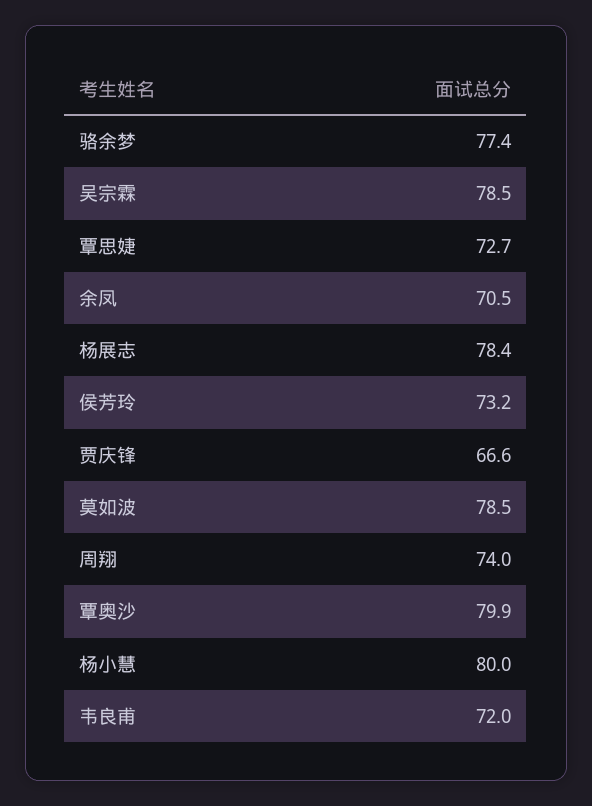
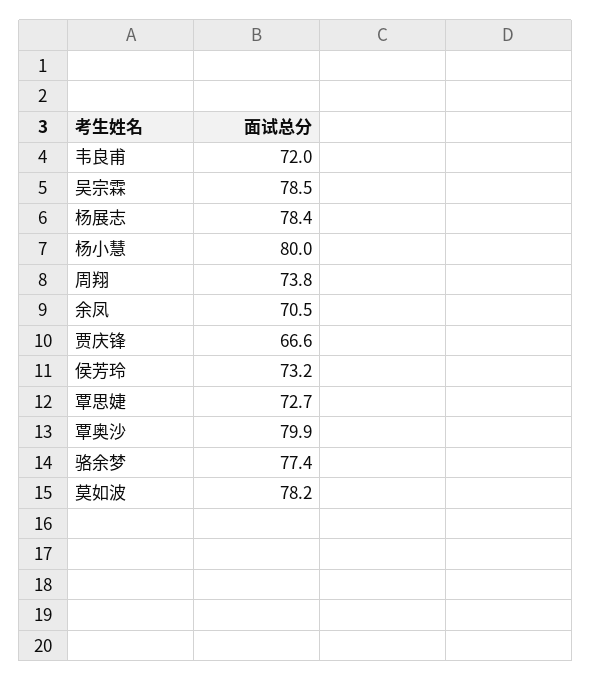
  {
    "骆余梦": 77.4,
    "吴宗霖": 78.5,
    "覃思婕": 72.7,
    "余凤": 70.5,
    "杨展志": 78.4,
    "侯芳玲": 73.2,
    "贾庆锋": 66.6,
-   "莫如波": 78.5,
+   "莫如波": 78.2,
-   "周翔": 74,
+   "周翔": 73.8,
    "覃奥沙": 79.9,
    "杨小慧": 80,
    "韦良甫": 72
  }

